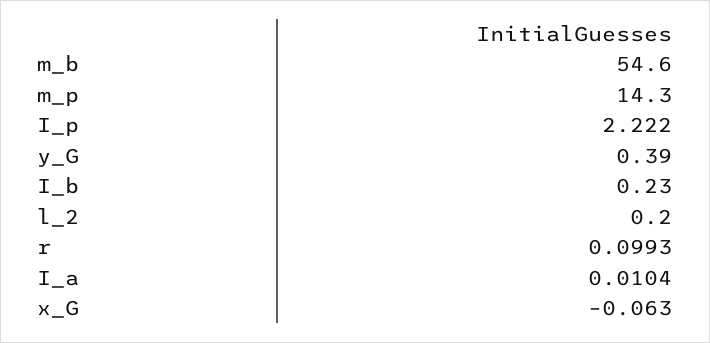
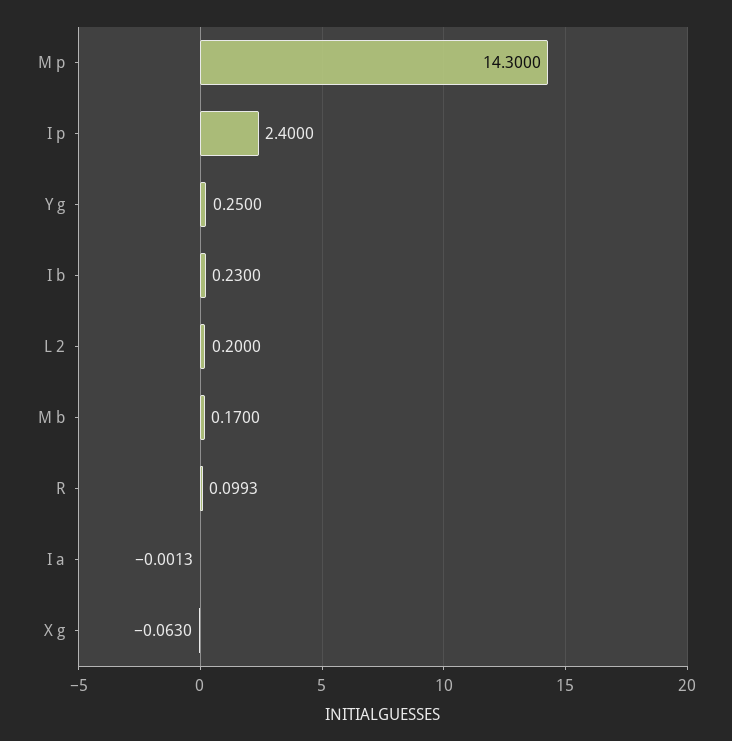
  {
-   "m_b": 54.6,
+   "m_b": 0.17,
    "m_p": 14.3,
-   "I_p": 2.222,
+   "I_p": 2.4,
-   "y_G": 0.39,
+   "y_G": 0.25,
    "I_b": 0.23,
    "l_2": 0.2,
    "r": 0.0993,
-   "I_a": 0.0104,
+   "I_a": -0.0013,
    "x_G": -0.063
  }

